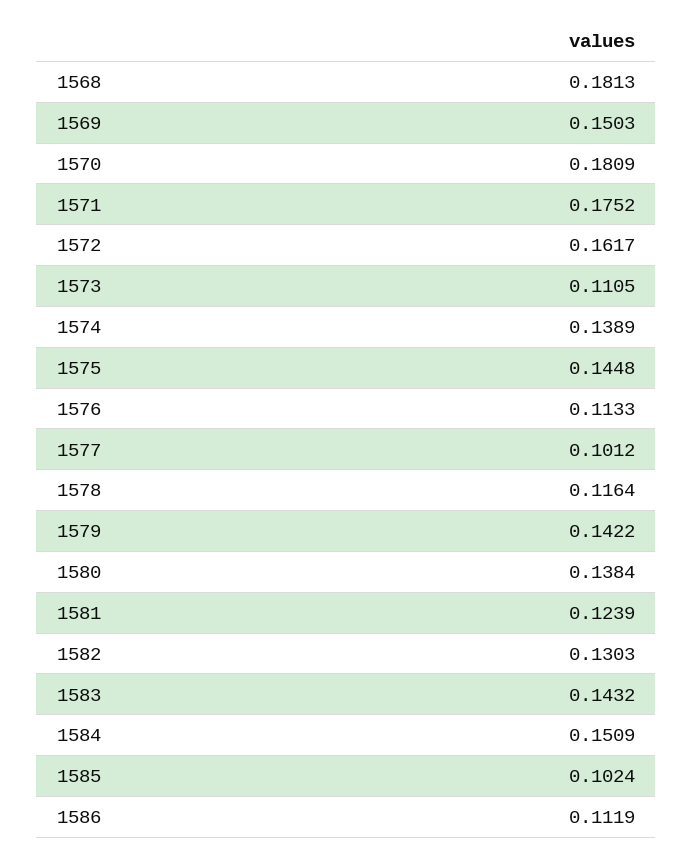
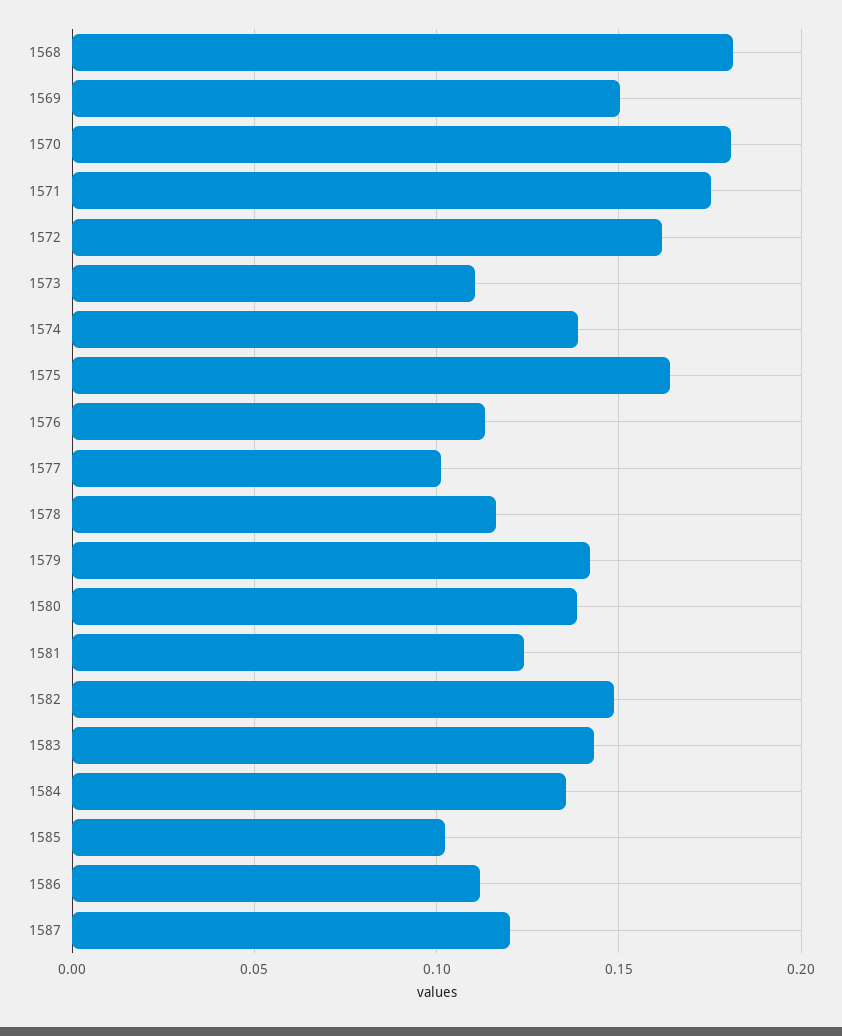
  {
    "1568": 0.1813,
    "1569": 0.1503,
    "1570": 0.1809,
    "1571": 0.1752,
    "1572": 0.1617,
    "1573": 0.1105,
    "1574": 0.1389,
-   "1575": 0.1448,
+   "1575": 0.165,
    "1576": 0.1133,
    "1577": 0.1012,
    "1578": 0.1164,
    "1579": 0.1422,
    "1580": 0.1384,
    "1581": 0.1239,
-   "1582": 0.1303,
+   "1582": 0.15,
    "1583": 0.1432,
-   "1584": 0.1509,
+   "1584": 0.135,
    "1585": 0.1024,
-   "1586": 0.1119
+   "1586": 0.1119,
+   "1587": 0.12
  }

